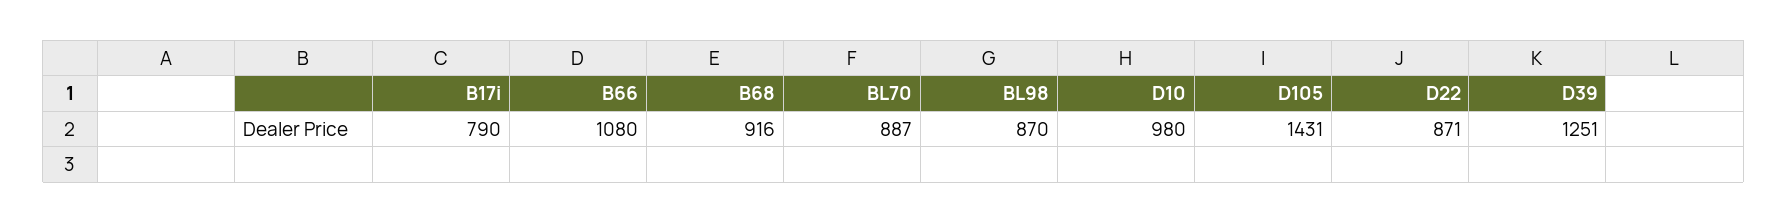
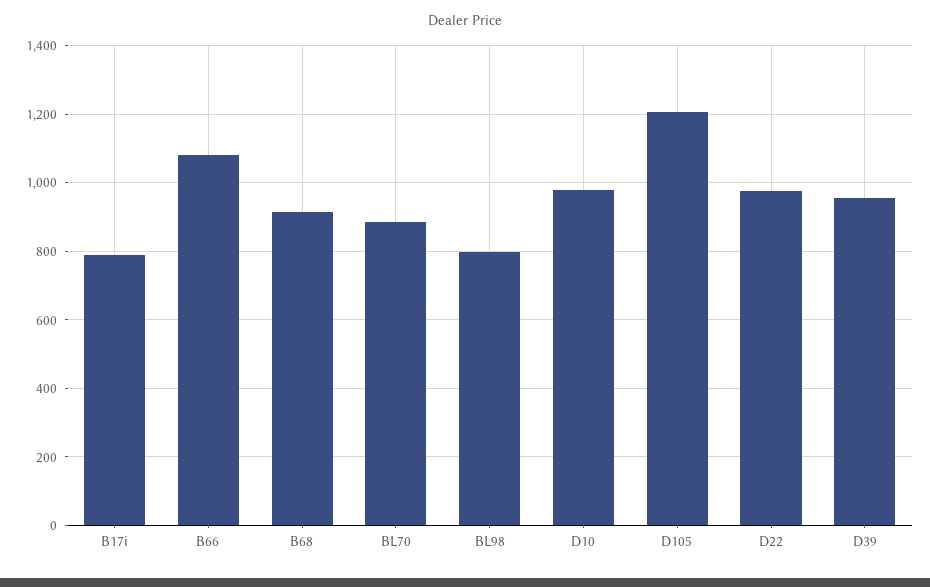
  {
    "B17i": 790,
    "B66": 1080,
    "B68": 916,
    "BL70": 887,
-   "BL98": 870,
+   "BL98": 800,
    "D10": 980,
-   "D105": 1431,
+   "D105": 1200,
-   "D22": 871,
+   "D22": 980,
-   "D39": 1251
+   "D39": 960
  }

